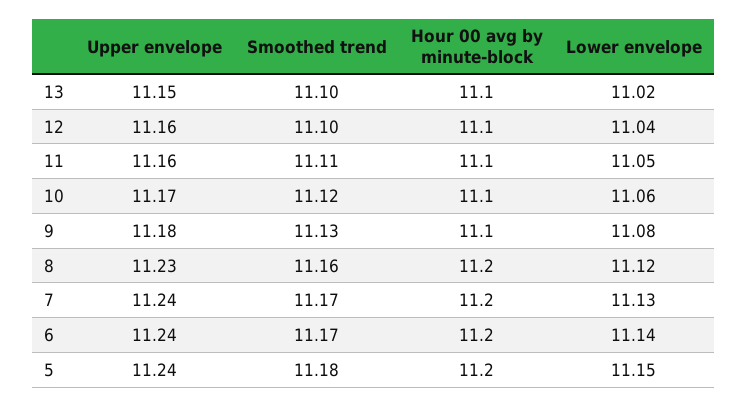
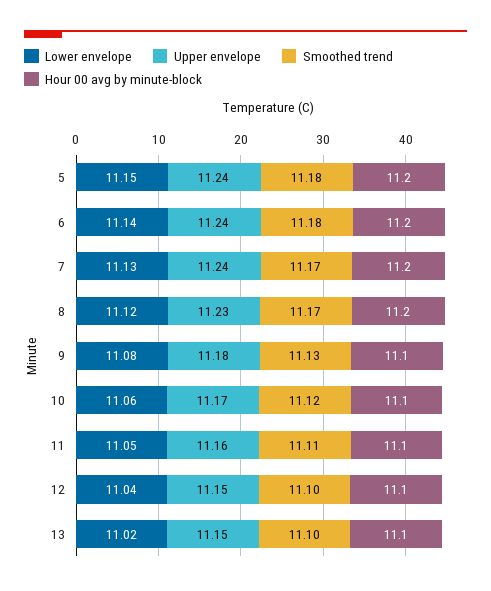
  {
    "Upper envelope": {
      "13": 11.15,
-     "12": 11.16,
+     "12": 11.15,
      "11": 11.16,
      "10": 11.17,
      "9": 11.18,
      "8": 11.23,
      "7": 11.24,
      "6": 11.24,
      "5": 11.24
    },
    "Smoothed trend": {
      "13": 11.1,
      "12": 11.1,
      "11": 11.11,
      "10": 11.12,
      "9": 11.13,
-     "8": 11.16,
+     "8": 11.17,
      "7": 11.17,
-     "6": 11.17,
+     "6": 11.18,
      "5": 11.18
    },
    "Hour 00 avg by minute-block": {
      "13": 11.1,
      "12": 11.1,
      "11": 11.1,
      "10": 11.1,
      "9": 11.1,
      "8": 11.2,
      "7": 11.2,
      "6": 11.2,
      "5": 11.2
    },
    "Lower envelope": {
      "13": 11.02,
      "12": 11.04,
      "11": 11.05,
      "10": 11.06,
      "9": 11.08,
      "8": 11.12,
      "7": 11.13,
      "6": 11.14,
      "5": 11.15
    }
  }

